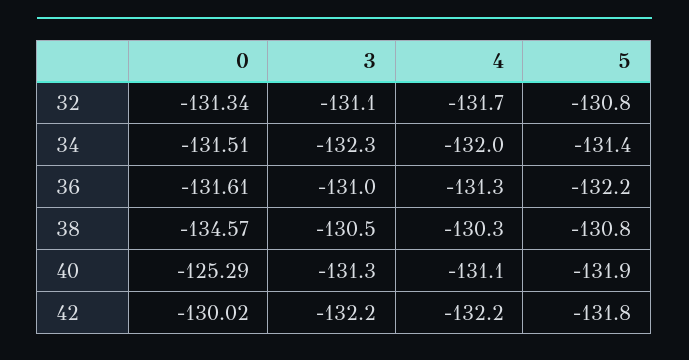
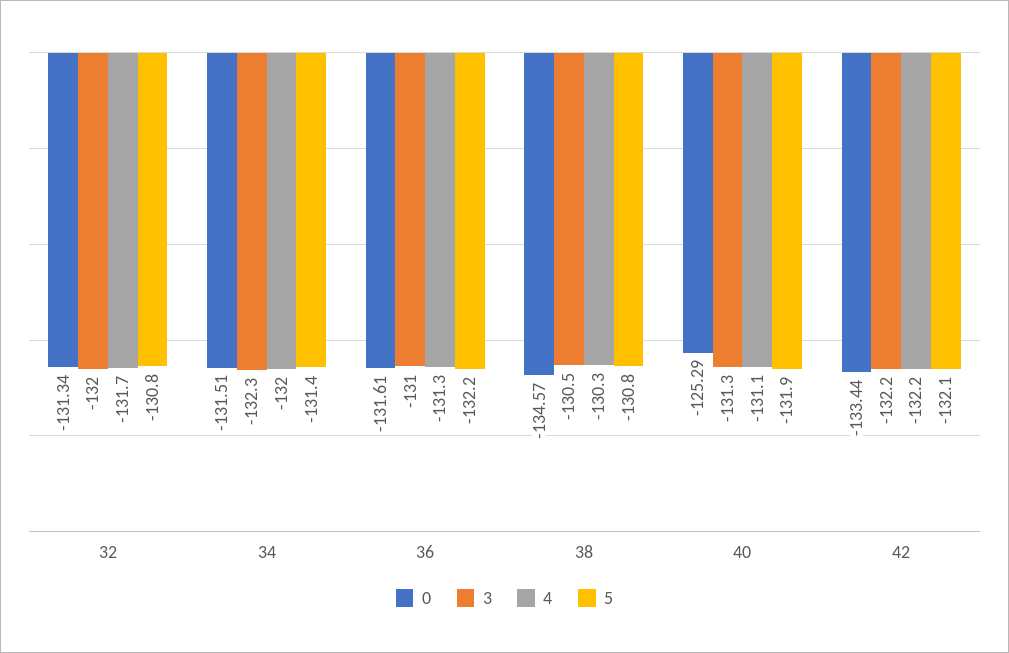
  {
    "0": {
      "32": -131.34,
      "34": -131.51,
      "36": -131.61,
      "38": -134.57,
      "40": -125.29,
-     "42": -130.02
+     "42": -133.44
    },
    "3": {
-     "32": -131.1,
+     "32": -132,
      "34": -132.3,
      "36": -131,
      "38": -130.5,
      "40": -131.3,
      "42": -132.2
    },
    "4": {
      "32": -131.7,
      "34": -132,
      "36": -131.3,
      "38": -130.3,
      "40": -131.1,
      "42": -132.2
    },
    "5": {
      "32": -130.8,
      "34": -131.4,
      "36": -132.2,
      "38": -130.8,
      "40": -131.9,
-     "42": -131.8
+     "42": -132.1
    }
  }

